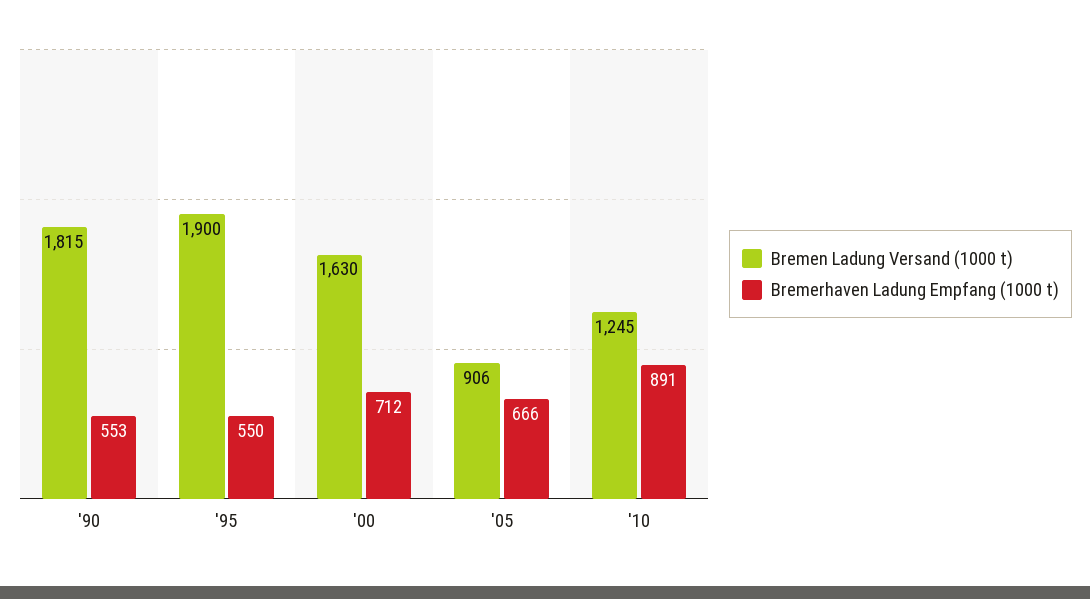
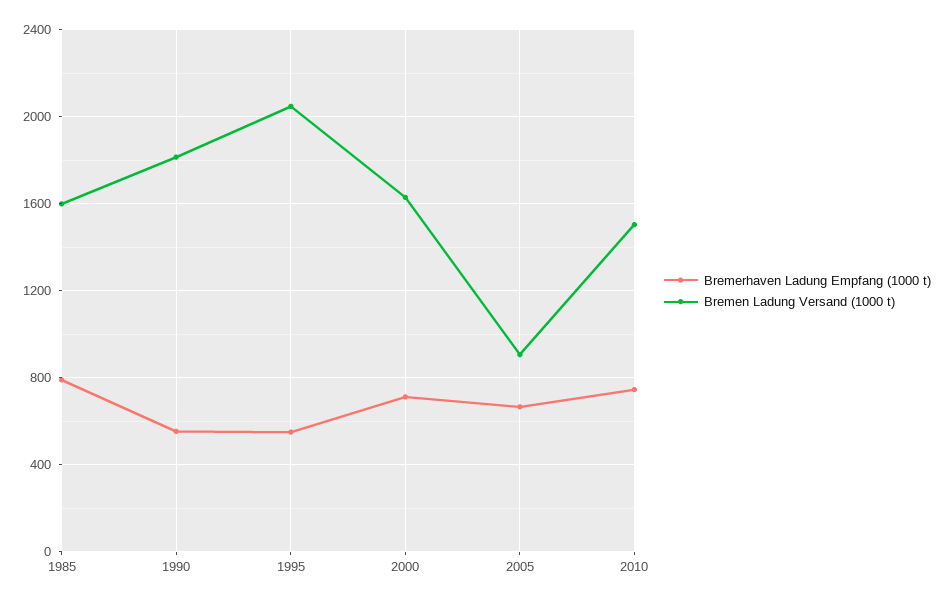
  {
    "Bremen Ladung Versand (1000 t)": {
      "'90": 1815,
-     "'95": 1900,
+     "'95": 2050,
      "'00": 1630,
      "'05": 906,
-     "'10": 1245
+     "'10": 1500,
+     "1985": 1600
    },
    "Bremerhaven Ladung Empfang (1000 t)": {
      "'90": 553,
      "'95": 550,
      "'00": 712,
      "'05": 666,
-     "'10": 891
+     "'10": 750,
+     "1985": 800
    }
  }

